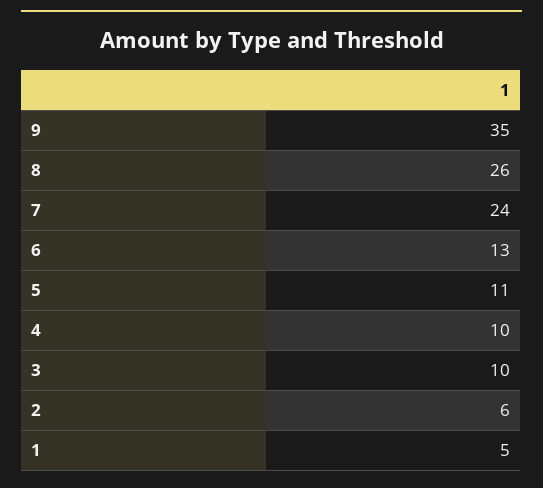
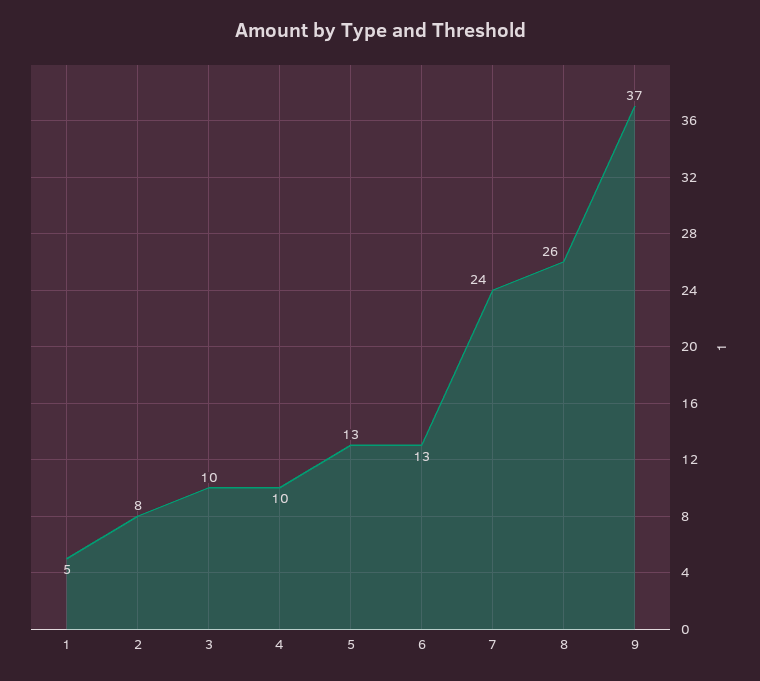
  {
-   "9": 35,
+   "9": 37,
    "8": 26,
    "7": 24,
    "6": 13,
-   "5": 11,
+   "5": 13,
    "4": 10,
    "3": 10,
-   "2": 6,
+   "2": 8,
    "1": 5
  }

